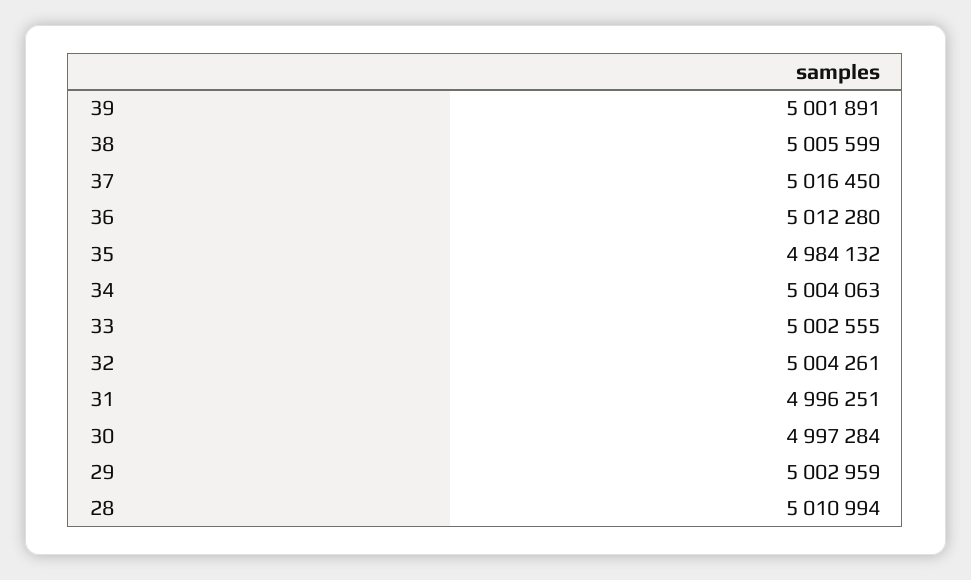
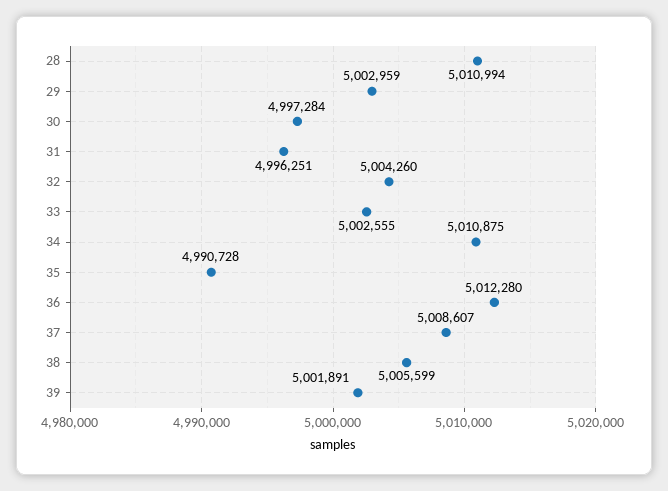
  {
    "39": 5001891,
    "38": 5005599,
-   "37": 5016450,
+   "37": 5008607,
    "36": 5012280,
-   "35": 4984132,
+   "35": 4990728,
-   "34": 5004063,
+   "34": 5010875,
    "33": 5002555,
-   "32": 5004261,
+   "32": 5004260,
    "31": 4996251,
    "30": 4997284,
    "29": 5002959,
    "28": 5010994
  }

